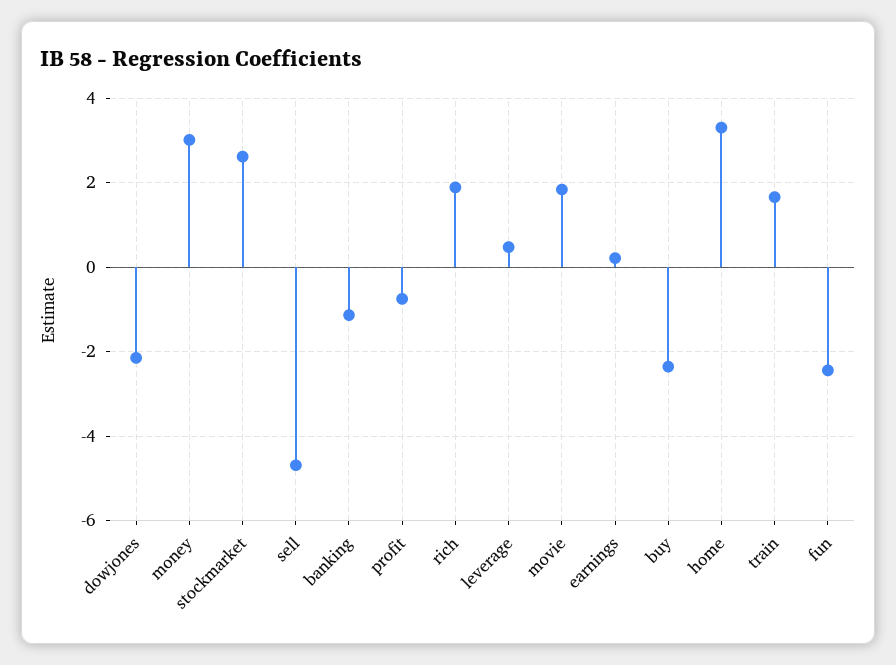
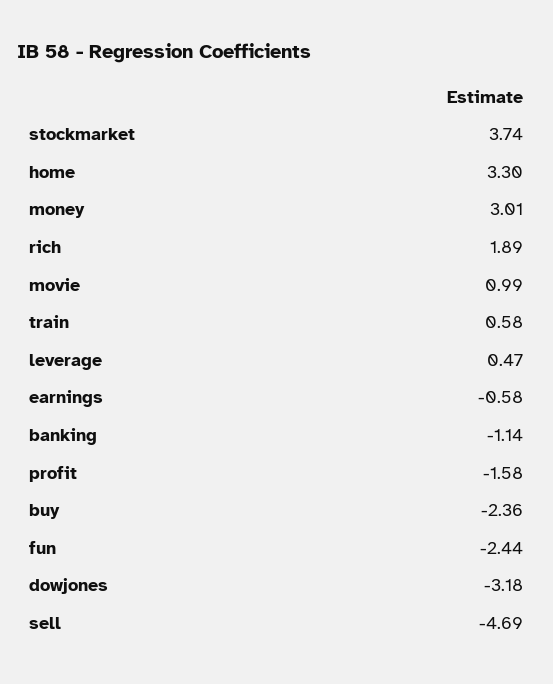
  {
-   "dowjones": -2.2,
+   "dowjones": -3.18,
    "money": 3.01,
-   "stockmarket": 2.6,
+   "stockmarket": 3.74,
    "sell": -4.69,
    "banking": -1.14,
-   "profit": -0.8,
+   "profit": -1.58,
    "rich": 1.89,
    "leverage": 0.47,
-   "movie": 1.8,
+   "movie": 0.99,
-   "earnings": 0.2,
+   "earnings": -0.58,
    "buy": -2.36,
    "home": 3.3,
-   "train": 1.6,
+   "train": 0.58,
    "fun": -2.44
  }

